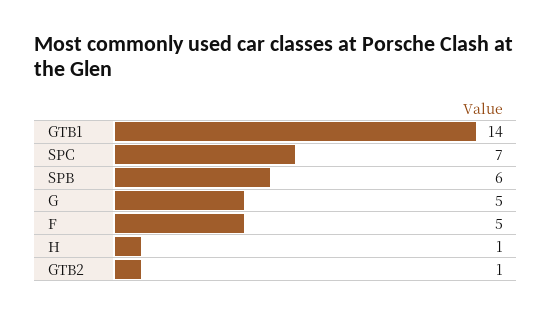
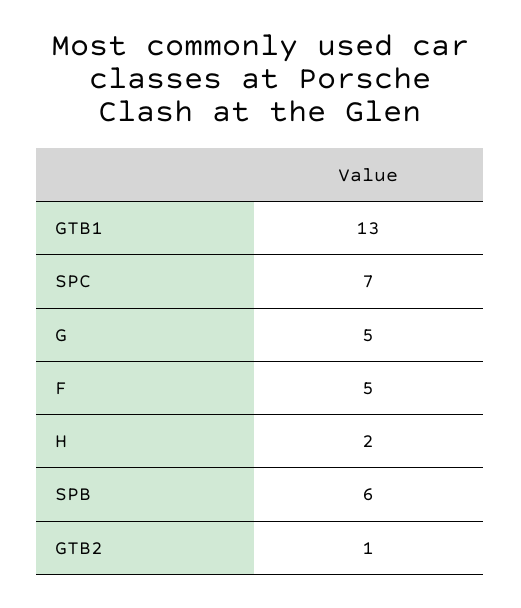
  {
-   "GTB1": 14,
+   "GTB1": 13,
    "SPC": 7,
    "SPB": 6,
    "G": 5,
    "F": 5,
-   "H": 1,
+   "H": 2,
    "GTB2": 1
  }

